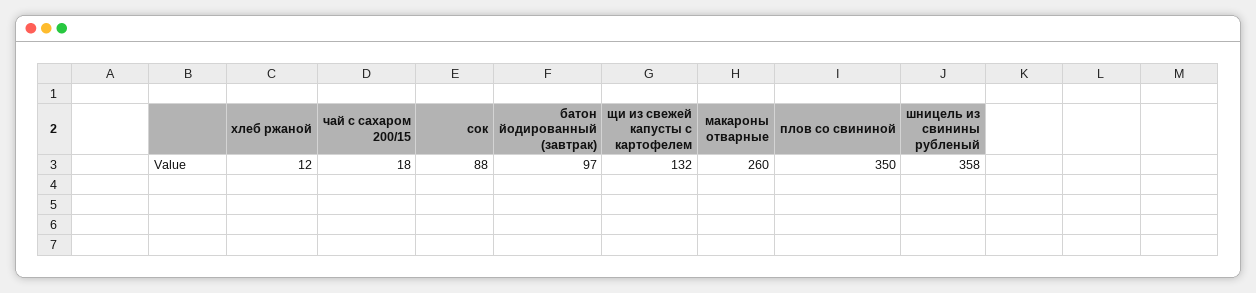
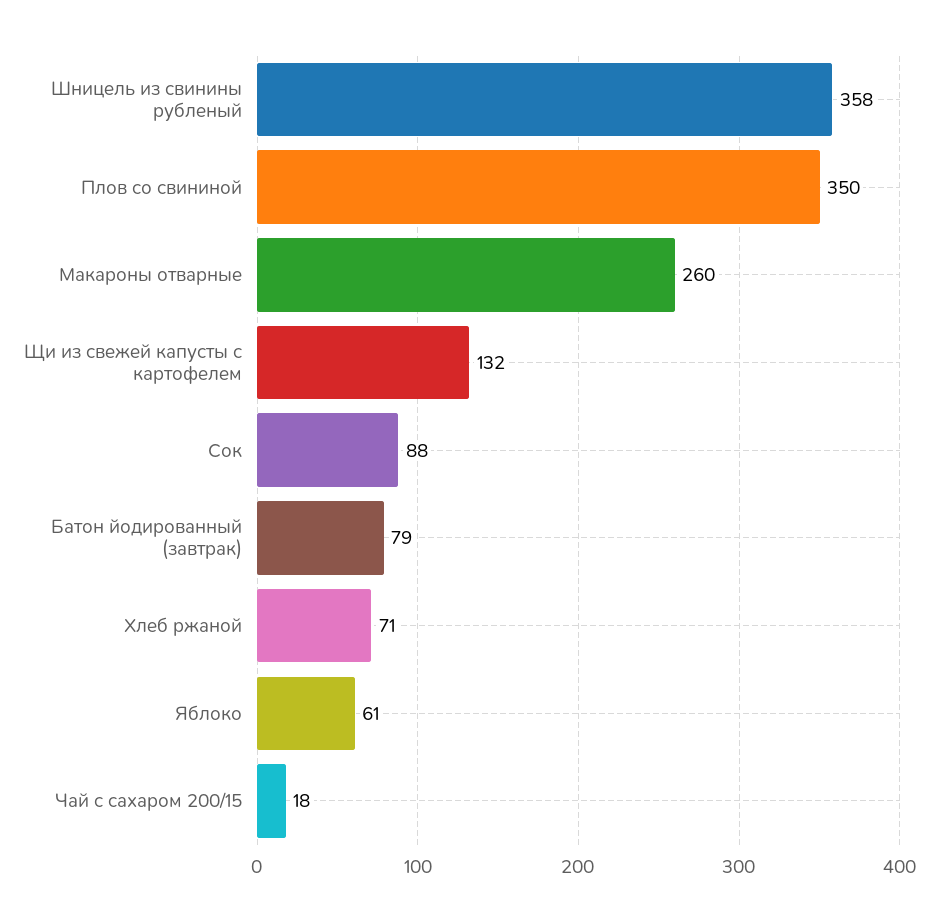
  {
-   "хлеб ржаной": 12,
+   "хлеб ржаной": 71,
    "чай с сахаром 200/15": 18,
    "сок": 88,
-   "батон йодированный (завтрак)": 97,
+   "батон йодированный (завтрак)": 79,
    "щи из свежей капусты с картофелем": 132,
    "макароны отварные": 260,
    "плов со свининой": 350,
-   "шницель из свинины рубленый": 358
+   "шницель из свинины рубленый": 358,
+   "Яблоко": 61
  }

